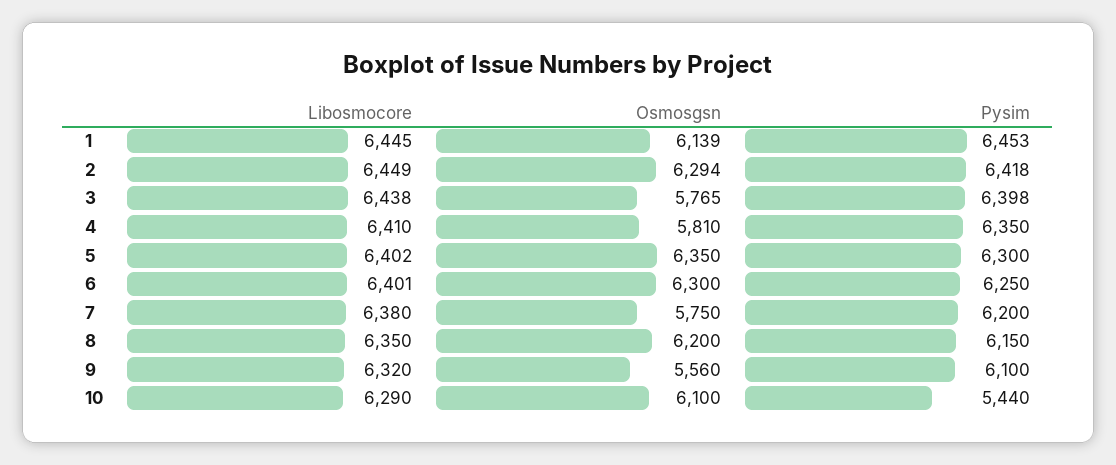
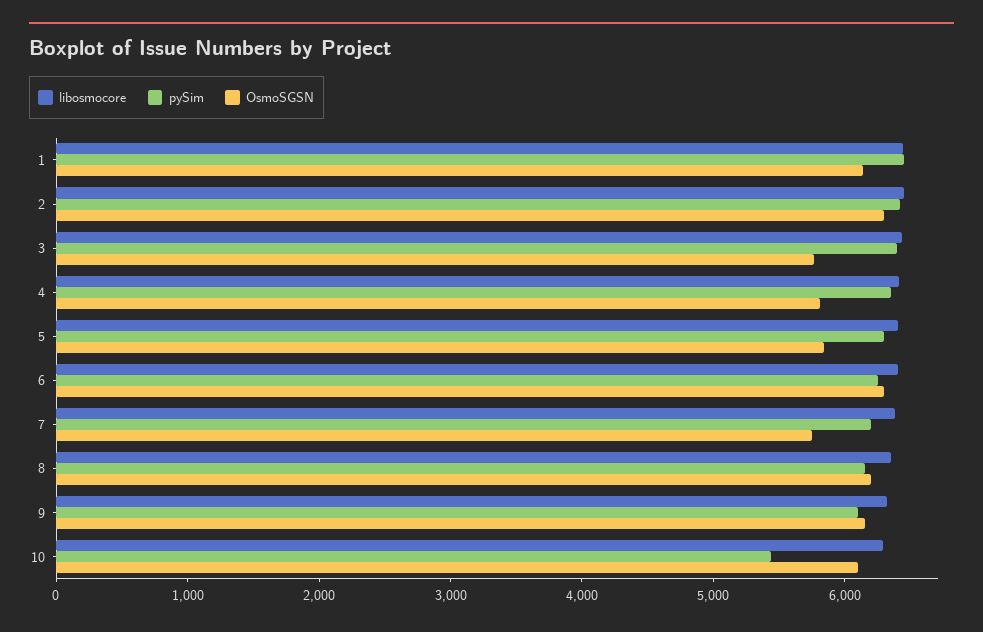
  {
    "Libosmocore": {
      "1": 6445,
      "2": 6449,
      "3": 6438,
      "4": 6410,
      "5": 6402,
      "6": 6401,
      "7": 6380,
      "8": 6350,
      "9": 6320,
      "10": 6290
    },
    "Osmosgsn": {
      "1": 6139,
      "2": 6294,
      "3": 5765,
      "4": 5810,
-     "5": 6350,
+     "5": 5800,
      "6": 6300,
      "7": 5750,
      "8": 6200,
-     "9": 5560,
+     "9": 6200,
      "10": 6100
    },
    "Pysim": {
      "1": 6453,
      "2": 6418,
      "3": 6398,
      "4": 6350,
      "5": 6300,
      "6": 6250,
      "7": 6200,
      "8": 6150,
      "9": 6100,
      "10": 5440
    }
  }

